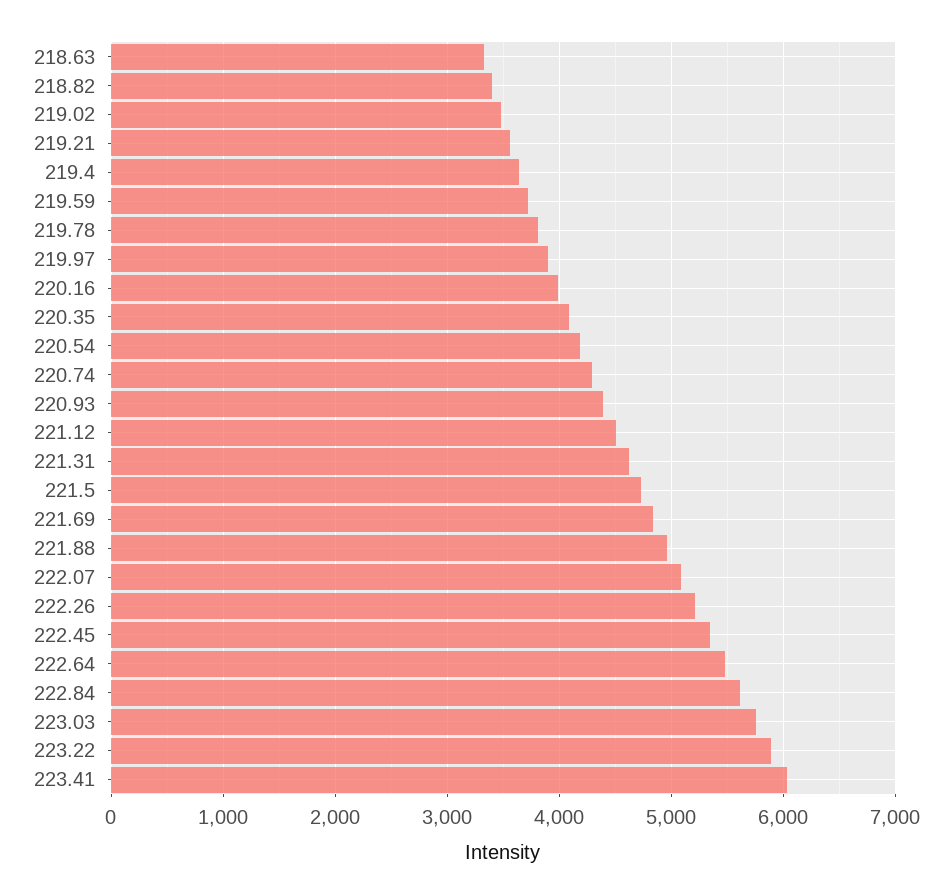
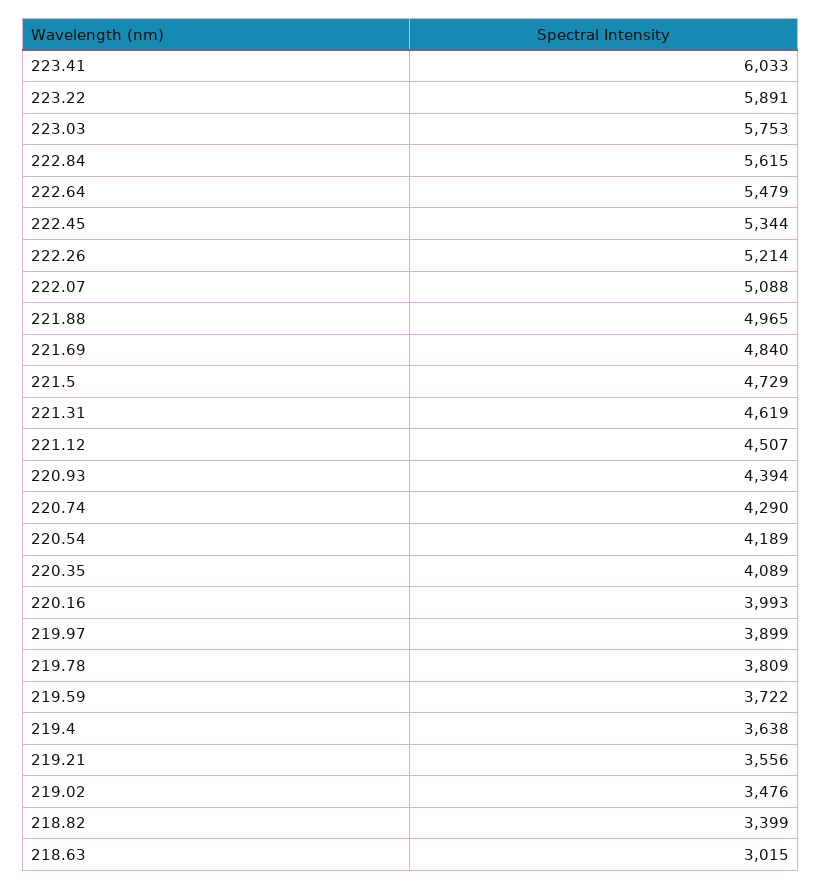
  {
-   "218.63": 3300,
+   "218.63": 3015,
    "218.82": 3399,
    "219.02": 3476,
    "219.21": 3556,
    "219.4": 3638,
    "219.59": 3722,
    "219.78": 3809,
    "219.97": 3899,
    "220.16": 3993,
    "220.35": 4089,
    "220.54": 4189,
    "220.74": 4290,
    "220.93": 4394,
    "221.12": 4507,
    "221.31": 4619,
    "221.5": 4729,
    "221.69": 4840,
    "221.88": 4965,
    "222.07": 5088,
    "222.26": 5214,
    "222.45": 5344,
    "222.64": 5479,
    "222.84": 5615,
    "223.03": 5753,
    "223.22": 5891,
    "223.41": 6033
  }

